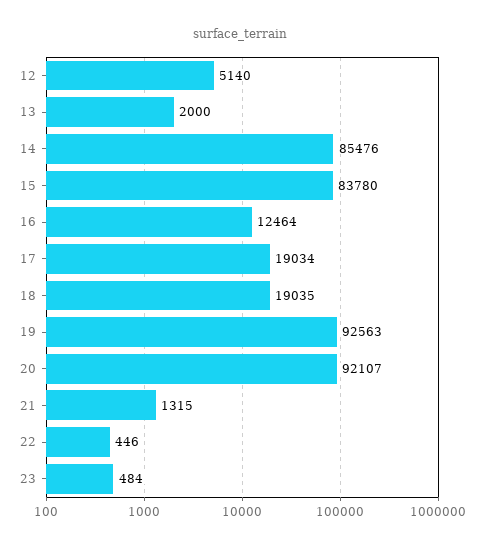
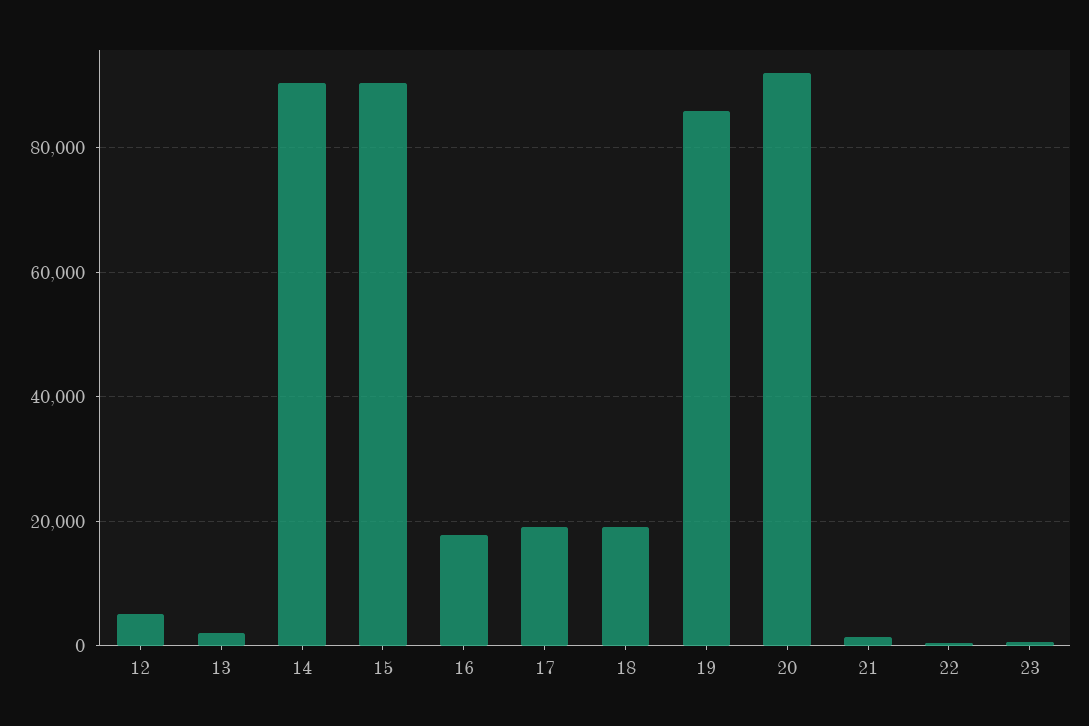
  {
    "12": 5140,
    "13": 2000,
-   "14": 85476,
+   "14": 90000,
-   "15": 83780,
+   "15": 90000,
-   "16": 12464,
+   "16": 18000,
    "17": 19034,
    "18": 19035,
-   "19": 92563,
+   "19": 86000,
    "20": 92107,
    "21": 1315,
    "22": 446,
    "23": 484
  }

